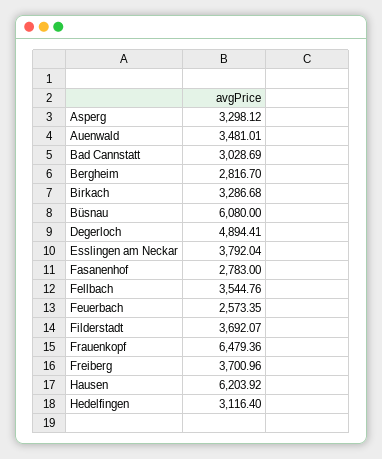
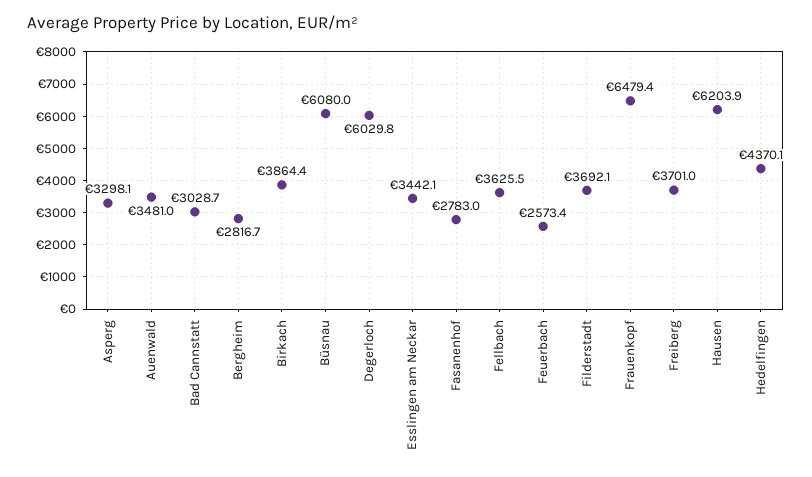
  {
    "Asperg": 3298.12,
    "Auenwald": 3481.01,
    "Bad Cannstatt": 3028.69,
    "Bergheim": 2816.7,
-   "Birkach": 3286.68,
+   "Birkach": 3864.4,
    "Büsnau": 6080,
-   "Degerloch": 4894.41,
+   "Degerloch": 6029.8,
-   "Esslingen am Neckar": 3792.04,
+   "Esslingen am Neckar": 3442.1,
    "Fasanenhof": 2783,
-   "Fellbach": 3544.76,
+   "Fellbach": 3625.5,
    "Feuerbach": 2573.35,
    "Filderstadt": 3692.07,
    "Frauenkopf": 6479.36,
    "Freiberg": 3700.96,
    "Hausen": 6203.92,
-   "Hedelfingen": 3116.4
+   "Hedelfingen": 4370.1
  }

